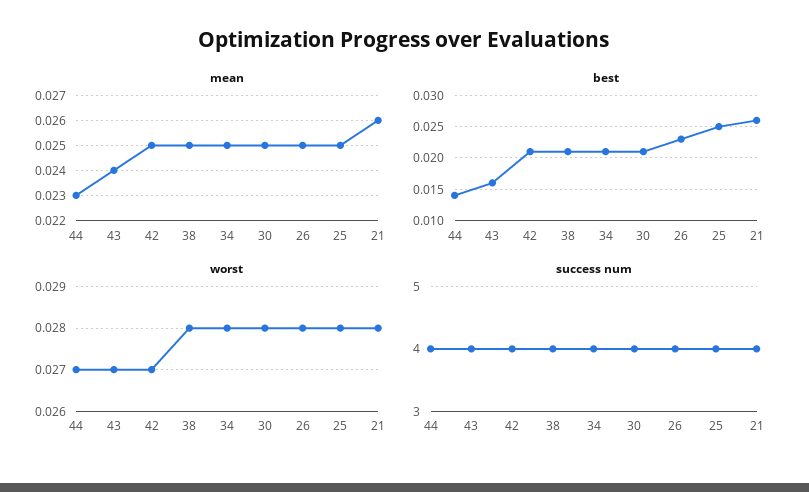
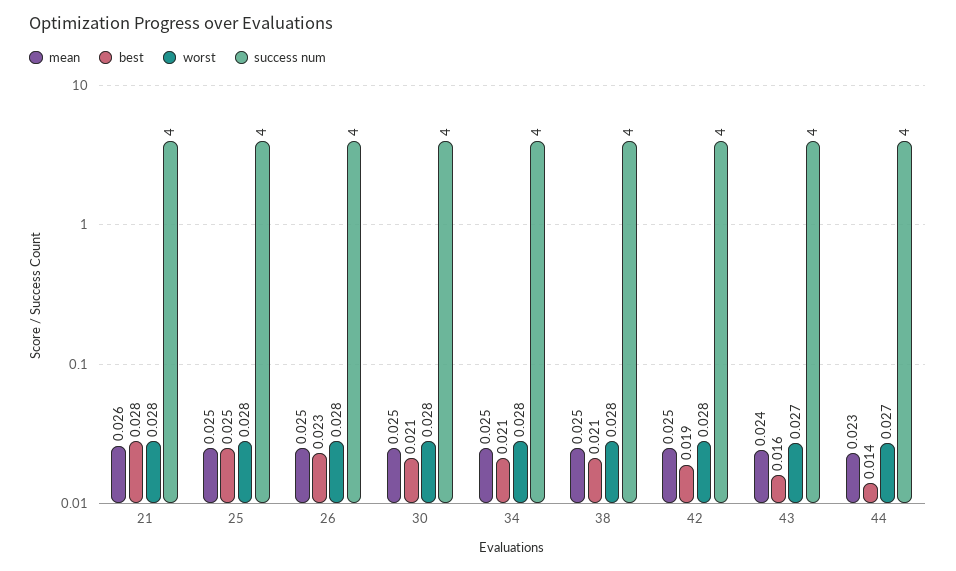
  {
    "mean": {
      "44": 0.023,
      "43": 0.024,
      "42": 0.025,
      "38": 0.025,
      "34": 0.025,
      "30": 0.025,
      "26": 0.025,
      "25": 0.025,
      "21": 0.026
    },
    "best": {
      "44": 0.014,
      "43": 0.016,
-     "42": 0.021,
+     "42": 0.019,
      "38": 0.021,
      "34": 0.021,
      "30": 0.021,
      "26": 0.023,
      "25": 0.025,
-     "21": 0.026
+     "21": 0.028
    },
    "worst": {
      "44": 0.027,
      "43": 0.027,
-     "42": 0.027,
+     "42": 0.028,
      "38": 0.028,
      "34": 0.028,
      "30": 0.028,
      "26": 0.028,
      "25": 0.028,
      "21": 0.028
    },
    "success num": {
      "44": 4,
      "43": 4,
      "42": 4,
      "38": 4,
      "34": 4,
      "30": 4,
      "26": 4,
      "25": 4,
      "21": 4
    }
  }

